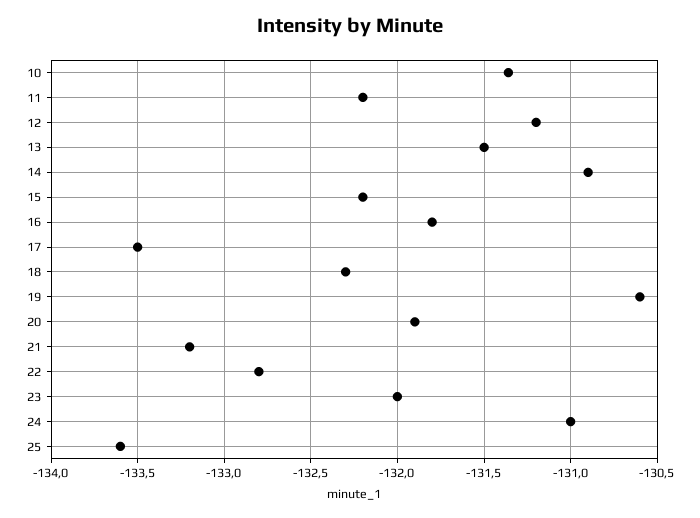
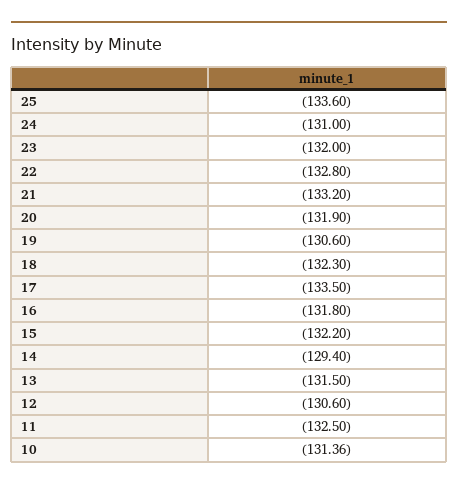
  {
    "10": -131.36,
-   "11": -132.2,
+   "11": -132.5,
-   "12": -131.2,
+   "12": -130.6,
    "13": -131.5,
-   "14": -130.9,
+   "14": -129.4,
    "15": -132.2,
    "16": -131.8,
    "17": -133.5,
    "18": -132.3,
    "19": -130.6,
    "20": -131.9,
    "21": -133.2,
    "22": -132.8,
    "23": -132,
    "24": -131,
    "25": -133.6
  }

